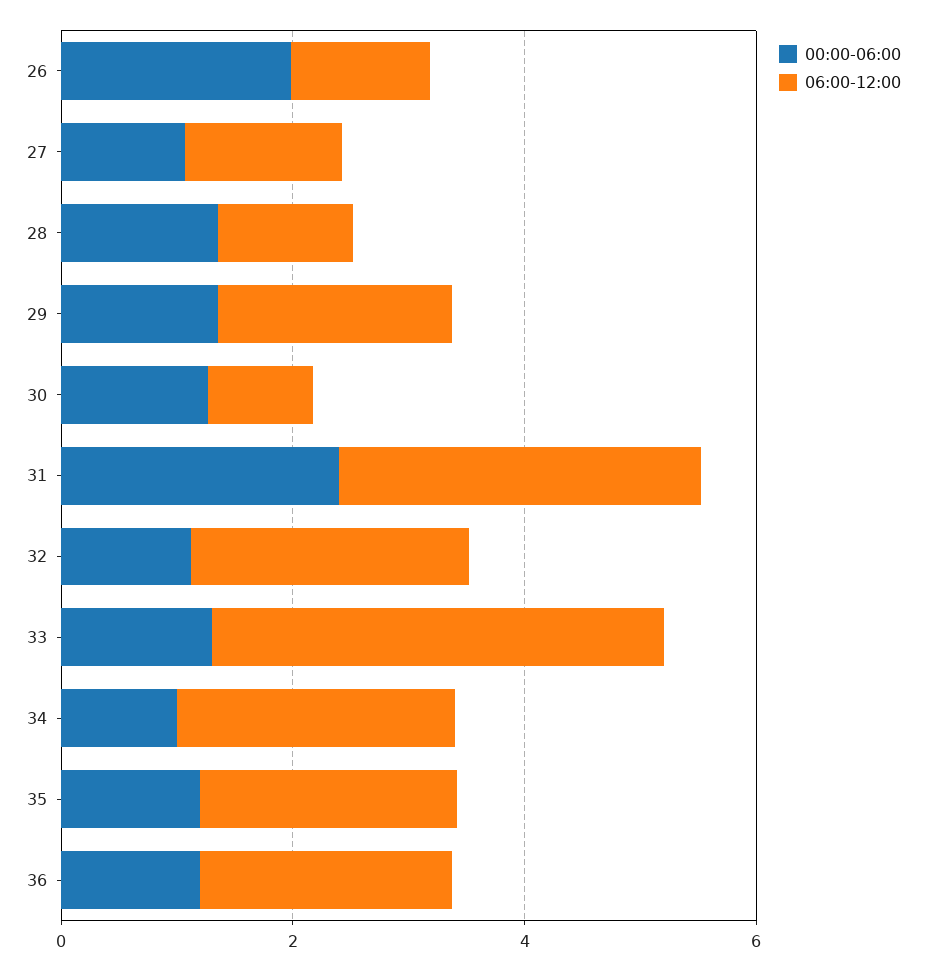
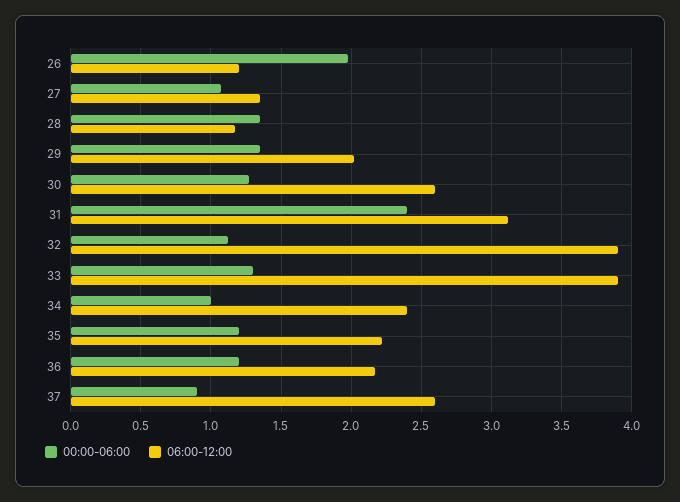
  {
    "00:00-06:00": {
      "26": 2,
      "27": 1.05,
      "28": 1.35,
      "29": 1.35,
      "30": 1.25,
      "31": 2.4,
      "32": 1.1,
      "33": 1.3,
      "34": 1,
      "35": 1.2,
-     "36": 1.2
+     "36": 1.2,
+     "37": 0.9
    },
    "06:00-12:00": {
      "26": 1.2,
      "27": 1.35,
      "28": 1.15,
      "29": 2,
-     "30": 1,
+     "30": 2.6,
      "31": 3.1,
-     "32": 2.5,
+     "32": 3.9,
      "33": 3.9,
      "34": 2.4,
      "35": 2.2,
-     "36": 2.15
+     "36": 2.15,
+     "37": 2.6
    }
  }

